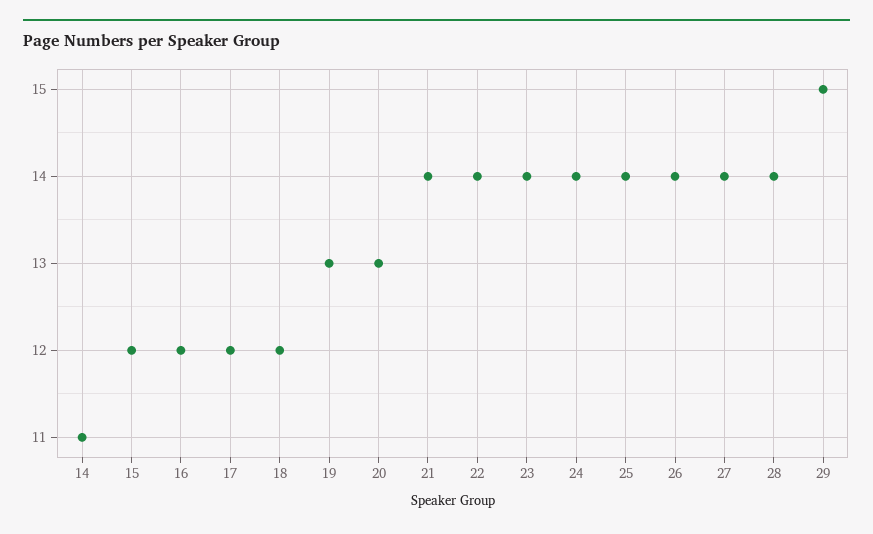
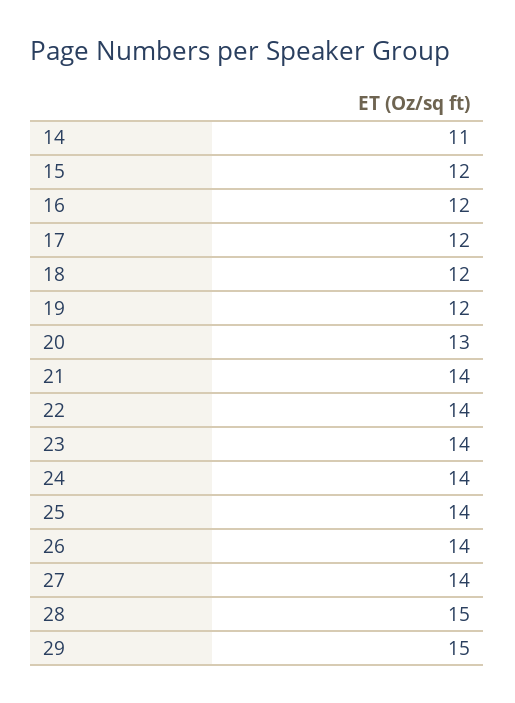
  {
    "14": 11,
    "15": 12,
    "16": 12,
    "17": 12,
    "18": 12,
-   "19": 13,
+   "19": 12,
    "20": 13,
    "21": 14,
    "22": 14,
    "23": 14,
    "24": 14,
    "25": 14,
    "26": 14,
    "27": 14,
-   "28": 14,
+   "28": 15,
    "29": 15
  }

